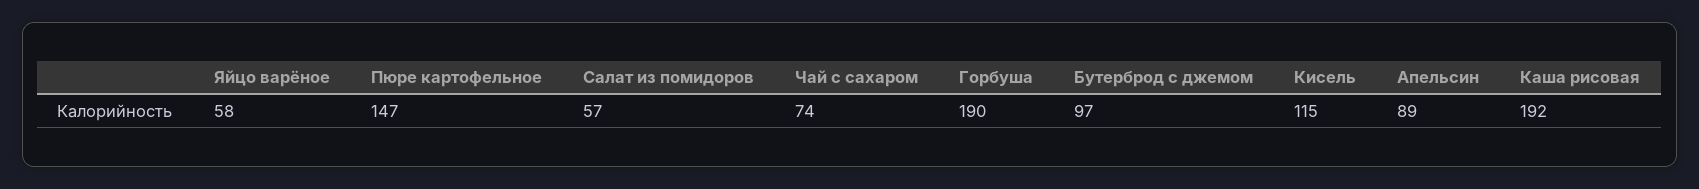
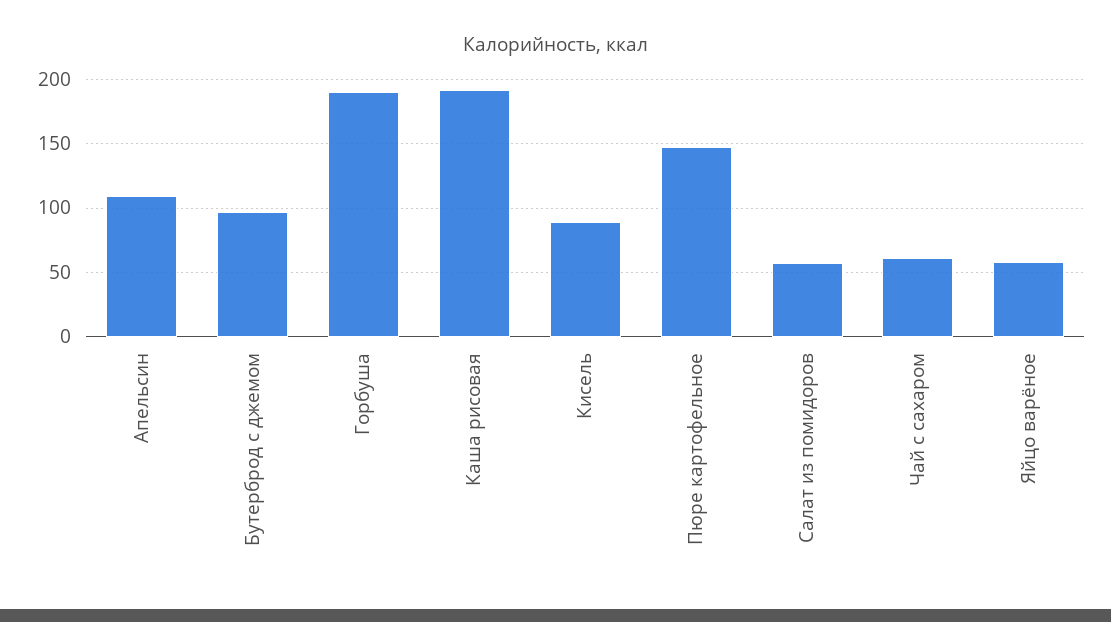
  {
    "Яйцо варёное": 58,
    "Пюре картофельное": 147,
    "Салат из помидоров": 57,
-   "Чай с сахаром": 74,
+   "Чай с сахаром": 60,
    "Горбуша": 190,
    "Бутерброд с джемом": 97,
-   "Кисель": 115,
+   "Кисель": 90,
-   "Апельсин": 89,
+   "Апельсин": 110,
    "Каша рисовая": 192
  }

